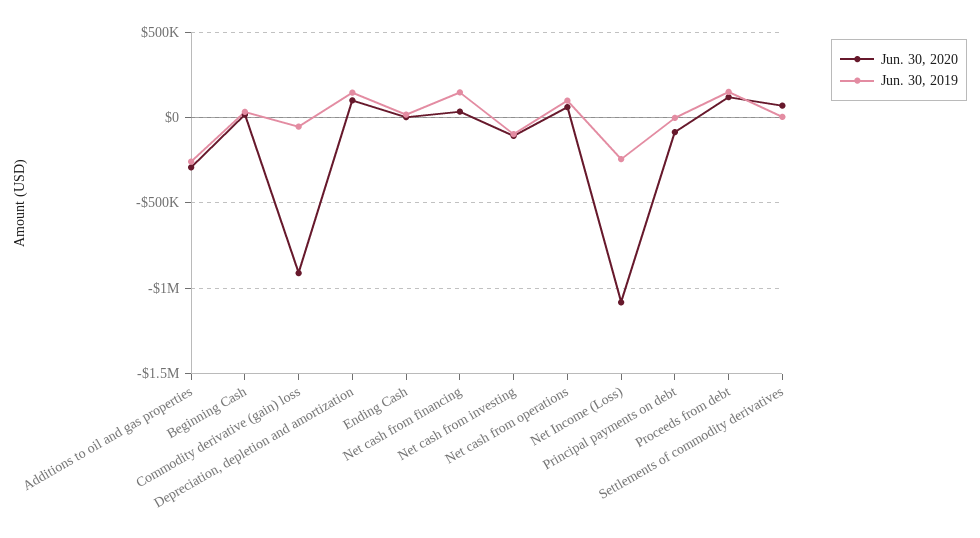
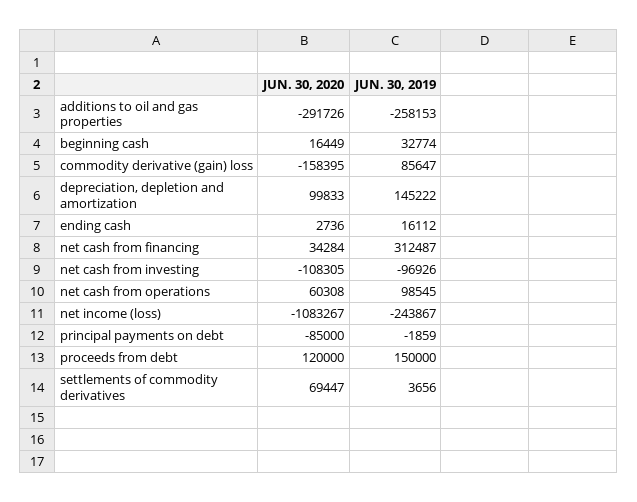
  {
    "Jun. 30, 2020": {
      "Additions to oil and gas properties": -291726,
      "Beginning Cash": 16449,
-     "Commodity derivative (gain) loss": -900000,
+     "Commodity derivative (gain) loss": -158395,
      "Depreciation, depletion and amortization": 99833,
      "Ending Cash": 2736,
      "Net cash from financing": 34284,
      "Net cash from investing": -108305,
      "Net cash from operations": 60308,
      "Net Income (Loss)": -1083267,
      "Principal payments on debt": -85000,
      "Proceeds from debt": 120000,
      "Settlements of commodity derivatives": 69447
    },
    "Jun. 30, 2019": {
      "Additions to oil and gas properties": -258153,
      "Beginning Cash": 32774,
-     "Commodity derivative (gain) loss": -50000,
+     "Commodity derivative (gain) loss": 85647,
      "Depreciation, depletion and amortization": 145222,
      "Ending Cash": 16112,
-     "Net cash from financing": 150000,
+     "Net cash from financing": 312487,
      "Net cash from investing": -96926,
      "Net cash from operations": 98545,
      "Net Income (Loss)": -243867,
      "Principal payments on debt": -1859,
      "Proceeds from debt": 150000,
      "Settlements of commodity derivatives": 3656
    }
  }

